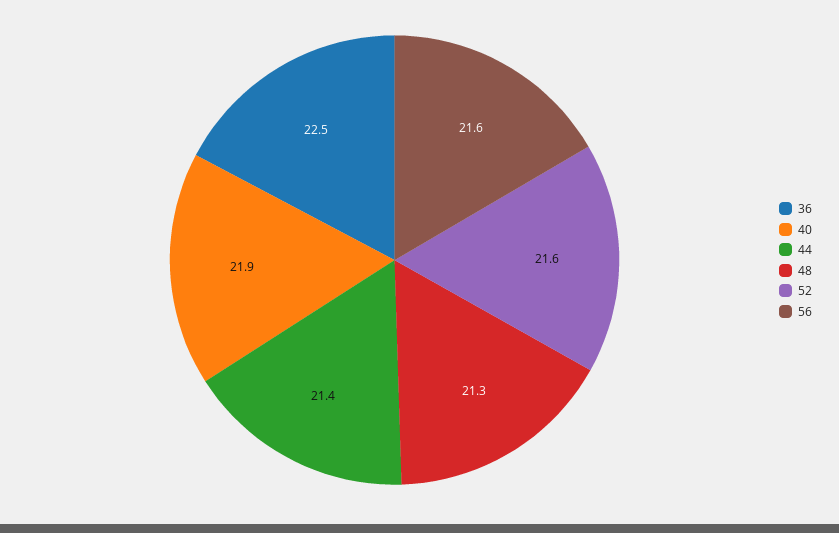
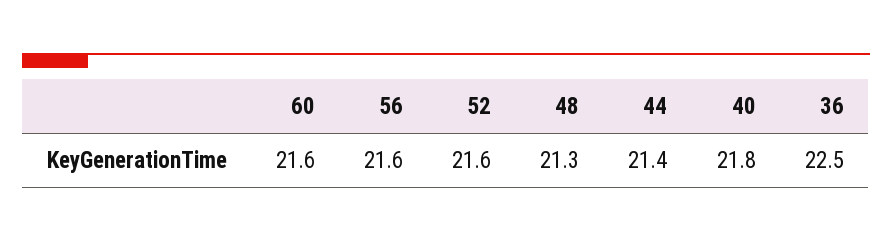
  {
    "36": 22.5,
-   "40": 21.9,
+   "40": 21.8,
    "44": 21.4,
    "48": 21.3,
    "52": 21.6,
-   "56": 21.6
+   "56": 21.6,
+   "60": 21.6
  }

